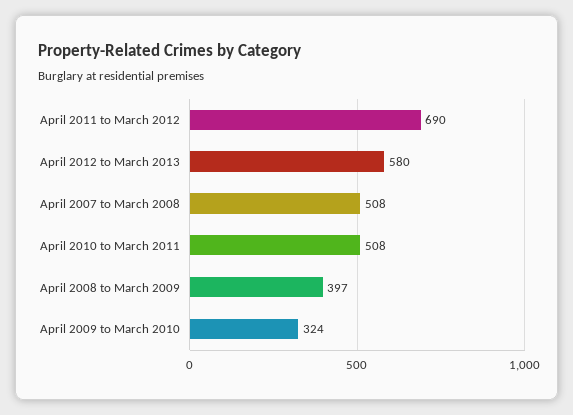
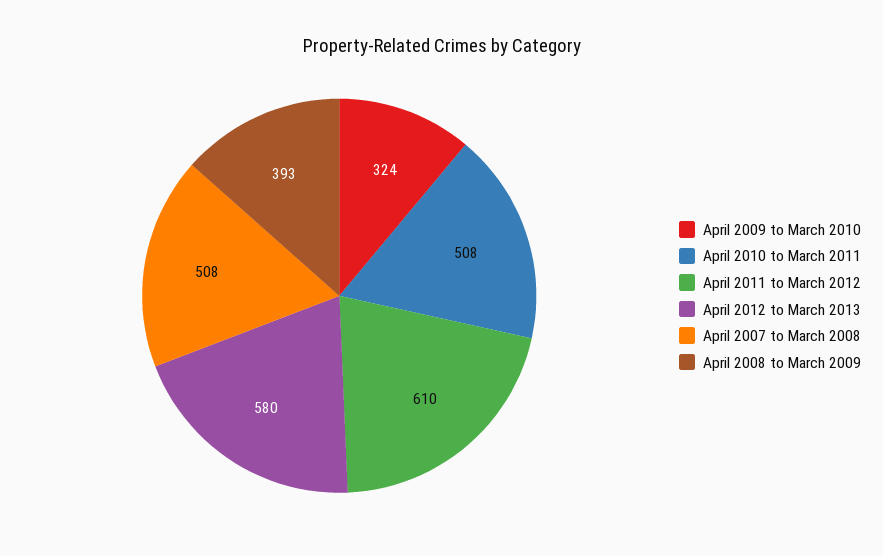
  {
-   "April 2011 to March 2012": 690,
+   "April 2011 to March 2012": 610,
    "April 2012 to March 2013": 580,
    "April 2007 to March 2008": 508,
    "April 2010 to March 2011": 508,
-   "April 2008 to March 2009": 397,
+   "April 2008 to March 2009": 393,
    "April 2009 to March 2010": 324
  }

